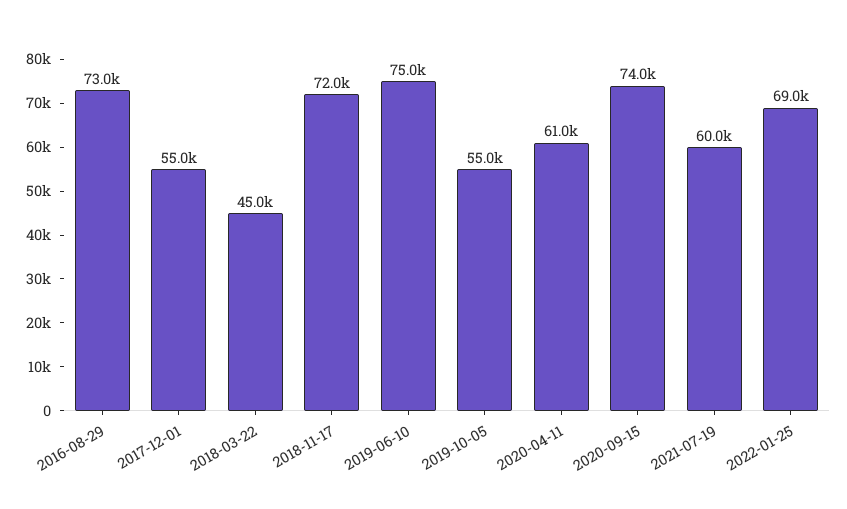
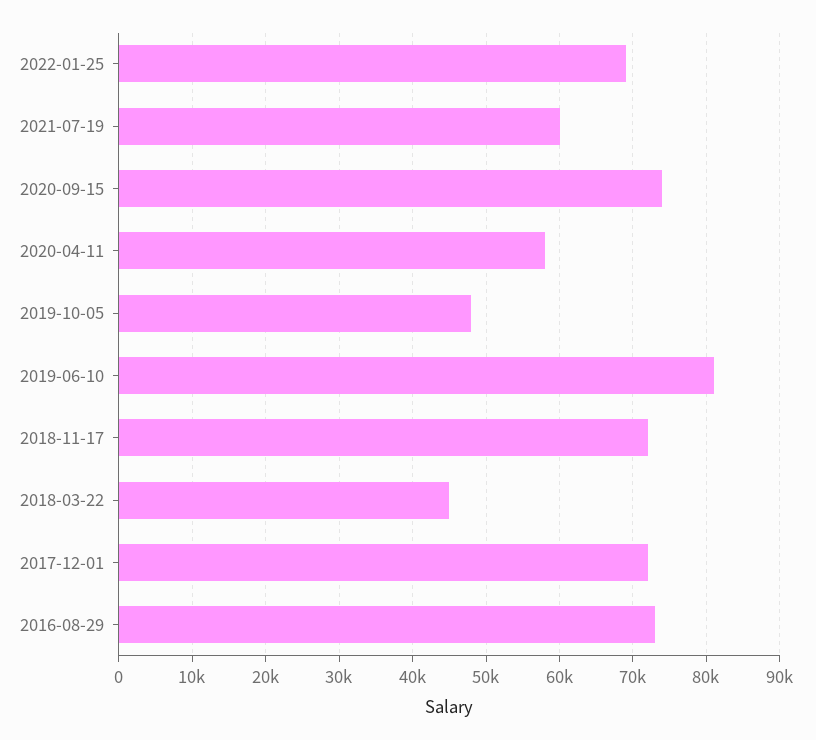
  {
    "2016-08-29": 73000,
-   "2017-12-01": 55000,
+   "2017-12-01": 72000,
    "2018-03-22": 45000,
    "2018-11-17": 72000,
-   "2019-06-10": 75000,
+   "2019-06-10": 81000,
-   "2019-10-05": 55000,
+   "2019-10-05": 48000,
-   "2020-04-11": 61000,
+   "2020-04-11": 58000,
    "2020-09-15": 74000,
    "2021-07-19": 60000,
    "2022-01-25": 69000
  }

